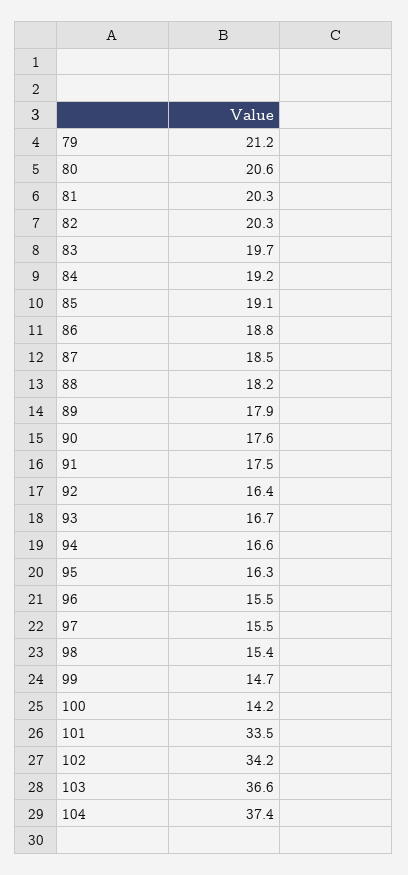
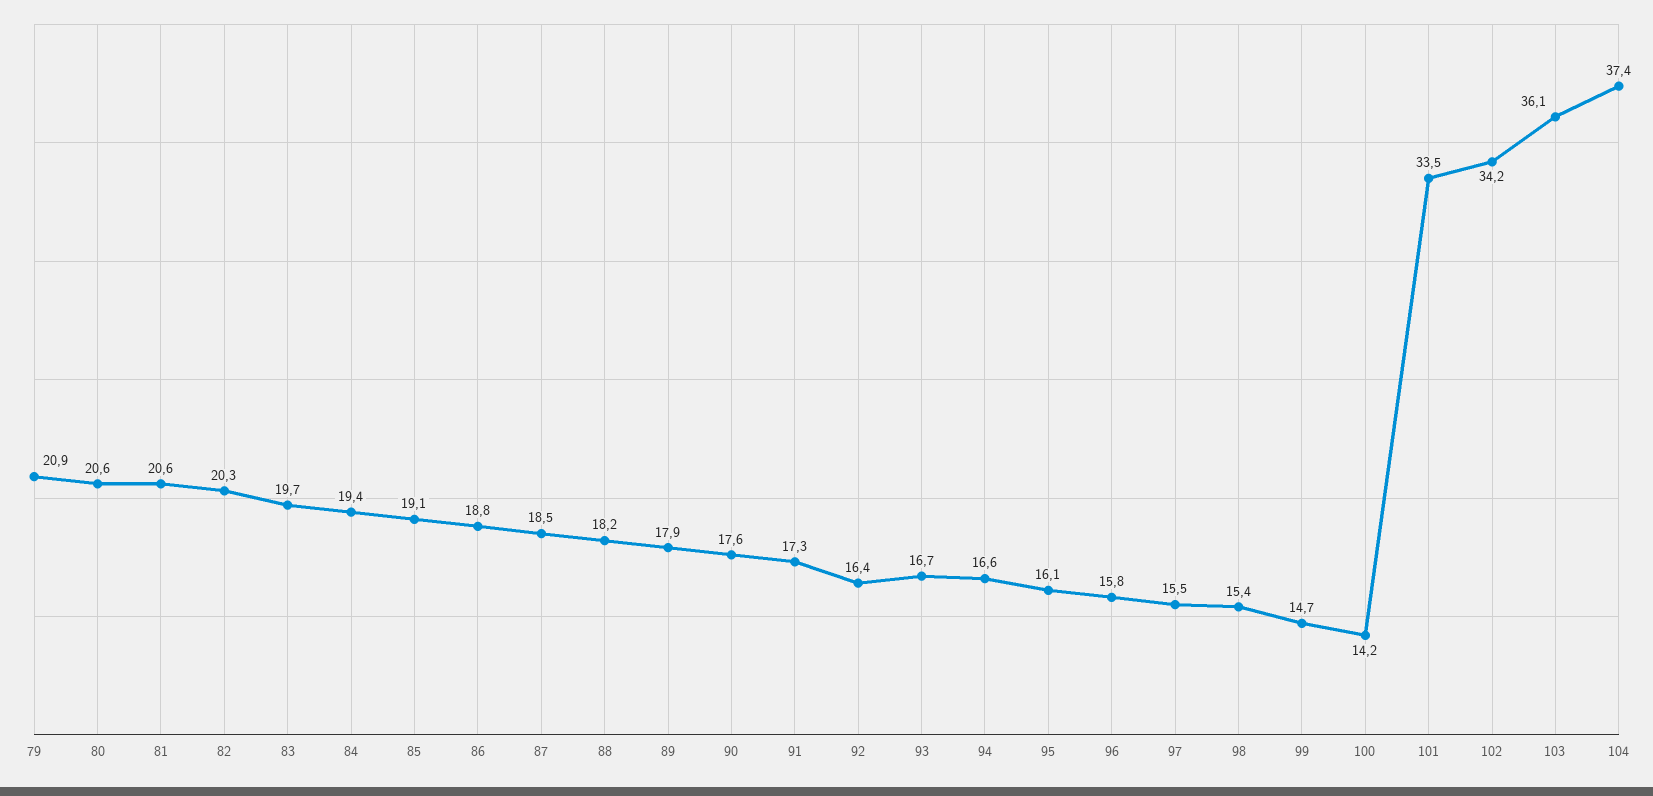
  {
-   "79": 21.2,
+   "79": 20.9,
    "80": 20.6,
-   "81": 20.3,
+   "81": 20.6,
    "82": 20.3,
    "83": 19.7,
-   "84": 19.2,
+   "84": 19.4,
    "85": 19.1,
    "86": 18.8,
    "87": 18.5,
    "88": 18.2,
    "89": 17.9,
    "90": 17.6,
-   "91": 17.5,
+   "91": 17.3,
    "92": 16.4,
    "93": 16.7,
    "94": 16.6,
-   "95": 16.3,
+   "95": 16.1,
-   "96": 15.5,
+   "96": 15.8,
    "97": 15.5,
    "98": 15.4,
    "99": 14.7,
    "100": 14.2,
    "101": 33.5,
    "102": 34.2,
-   "103": 36.6,
+   "103": 36.1,
    "104": 37.4
  }

